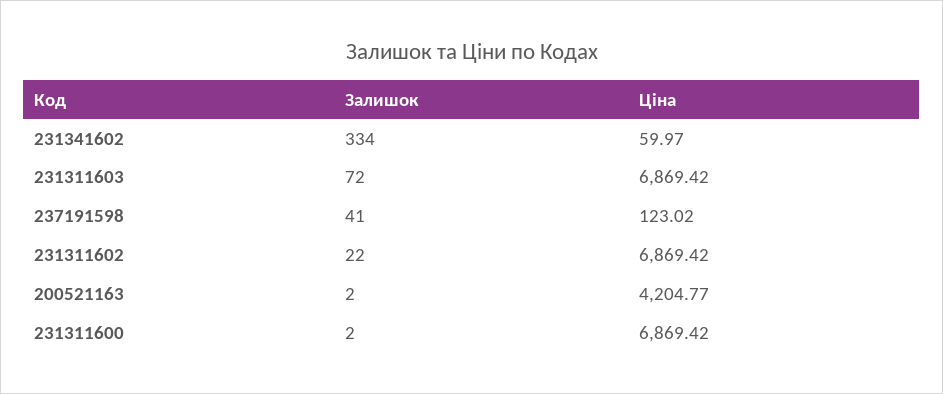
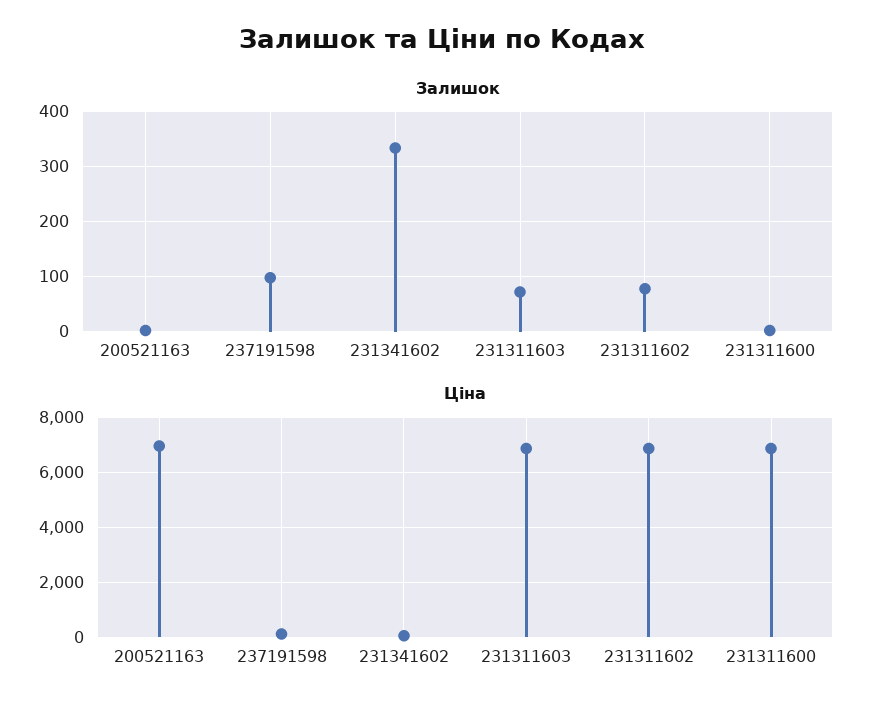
  {
    "Залишок": {
      "231341602": 334,
      "231311603": 72,
-     "237191598": 41,
+     "237191598": 100,
-     "231311602": 22,
+     "231311602": 80,
      "200521163": 2,
      "231311600": 2
    },
    "Ціна": {
      "231341602": 59.97,
      "231311603": 6869.42,
      "237191598": 123.02,
      "231311602": 6869.42,
-     "200521163": 4204.77,
+     "200521163": 7000,
      "231311600": 6869.42
    }
  }

